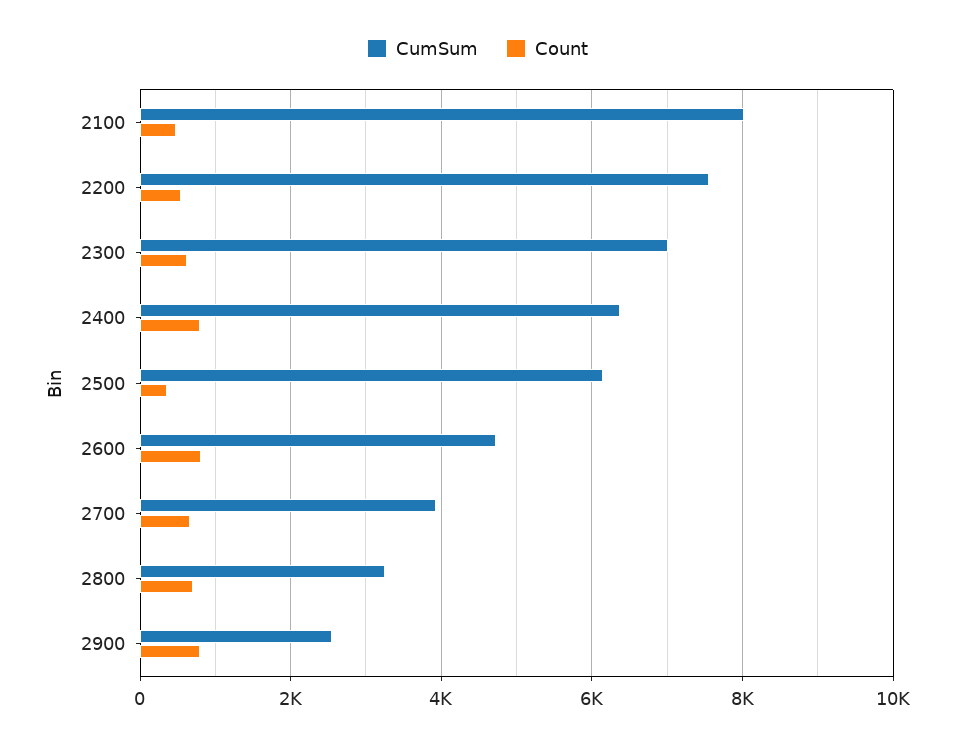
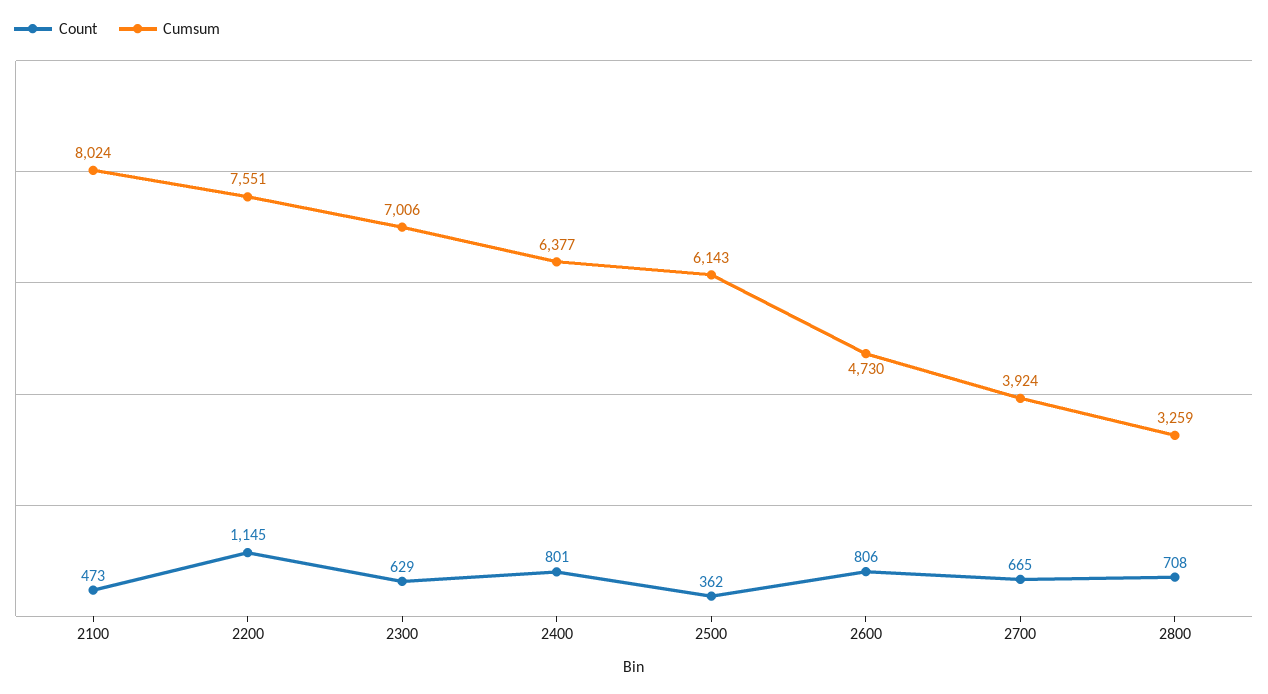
  {
    "CumSum": {
      "2100": 8024,
      "2200": 7551,
      "2300": 7006,
      "2400": 6377,
      "2500": 6143,
      "2600": 4730,
      "2700": 3924,
-     "2800": 3259,
+     "2800": 3259
-     "2900": 2600
    },
    "Count": {
      "2100": 473,
-     "2200": 600,
+     "2200": 1145,
      "2300": 629,
      "2400": 801,
      "2500": 362,
      "2600": 806,
      "2700": 665,
-     "2800": 708,
+     "2800": 708
-     "2900": 800
    }
  }

